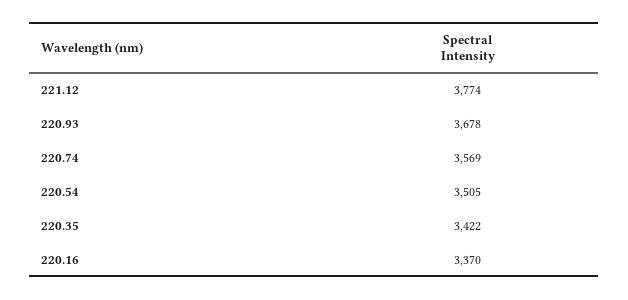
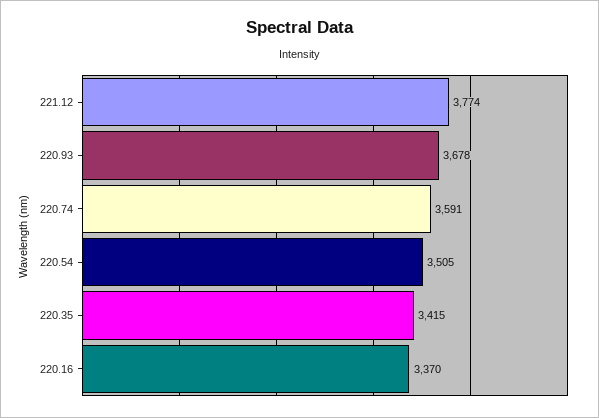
  {
    "221.12": 3774,
    "220.93": 3678,
-   "220.74": 3569,
+   "220.74": 3591,
    "220.54": 3505,
-   "220.35": 3422,
+   "220.35": 3415,
    "220.16": 3370
  }

